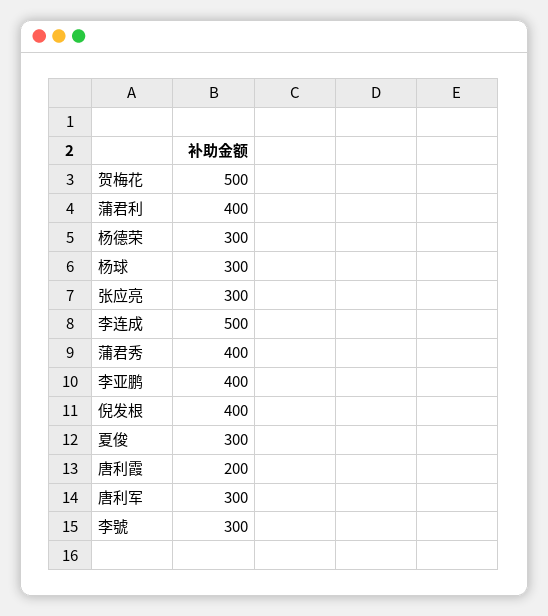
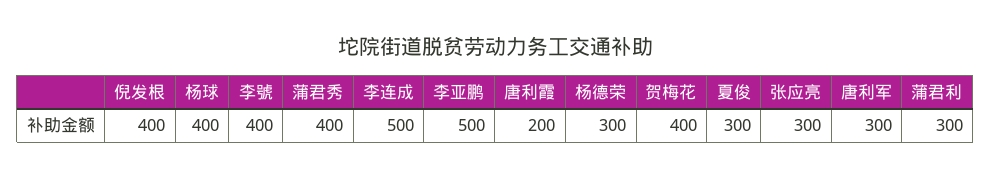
  {
-   "贺梅花": 500,
+   "贺梅花": 400,
-   "蒲君利": 400,
+   "蒲君利": 300,
    "杨德荣": 300,
-   "杨球": 300,
+   "杨球": 400,
    "张应亮": 300,
    "李连成": 500,
    "蒲君秀": 400,
-   "李亚鹏": 400,
+   "李亚鹏": 500,
    "倪发根": 400,
    "夏俊": 300,
    "唐利霞": 200,
    "唐利军": 300,
-   "李號": 300
+   "李號": 400
  }

